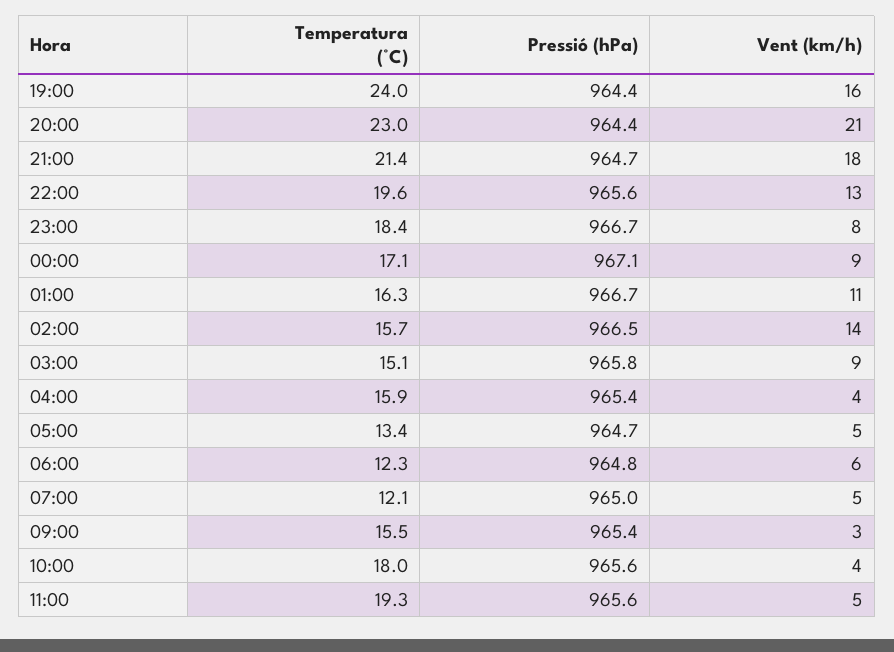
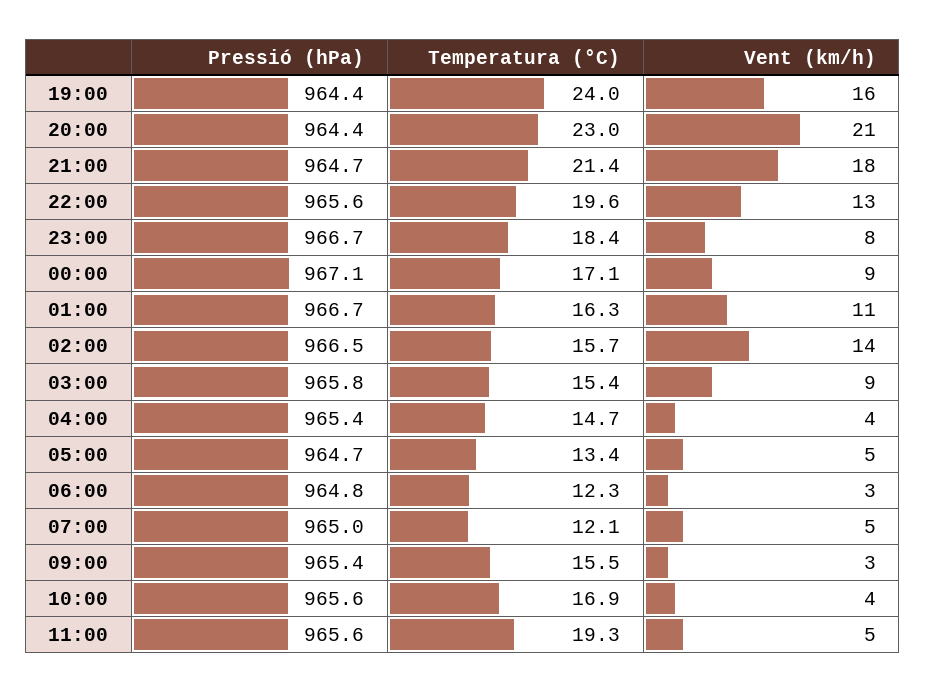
  {
    "Temperatura (°C)": {
      "19:00": 24,
      "20:00": 23,
      "21:00": 21.4,
      "22:00": 19.6,
      "23:00": 18.4,
      "00:00": 17.1,
      "01:00": 16.3,
      "02:00": 15.7,
-     "03:00": 15.1,
+     "03:00": 15.4,
-     "04:00": 15.9,
+     "04:00": 14.7,
      "05:00": 13.4,
      "06:00": 12.3,
      "07:00": 12.1,
      "09:00": 15.5,
-     "10:00": 18,
+     "10:00": 16.9,
      "11:00": 19.3
    },
    "Pressió (hPa)": {
      "19:00": 964.4,
      "20:00": 964.4,
      "21:00": 964.7,
      "22:00": 965.6,
      "23:00": 966.7,
      "00:00": 967.1,
      "01:00": 966.7,
      "02:00": 966.5,
      "03:00": 965.8,
      "04:00": 965.4,
      "05:00": 964.7,
      "06:00": 964.8,
      "07:00": 965,
      "09:00": 965.4,
      "10:00": 965.6,
      "11:00": 965.6
    },
    "Vent (km/h)": {
      "19:00": 16,
      "20:00": 21,
      "21:00": 18,
      "22:00": 13,
      "23:00": 8,
      "00:00": 9,
      "01:00": 11,
      "02:00": 14,
      "03:00": 9,
      "04:00": 4,
      "05:00": 5,
-     "06:00": 6,
+     "06:00": 3,
      "07:00": 5,
      "09:00": 3,
      "10:00": 4,
      "11:00": 5
    }
  }

